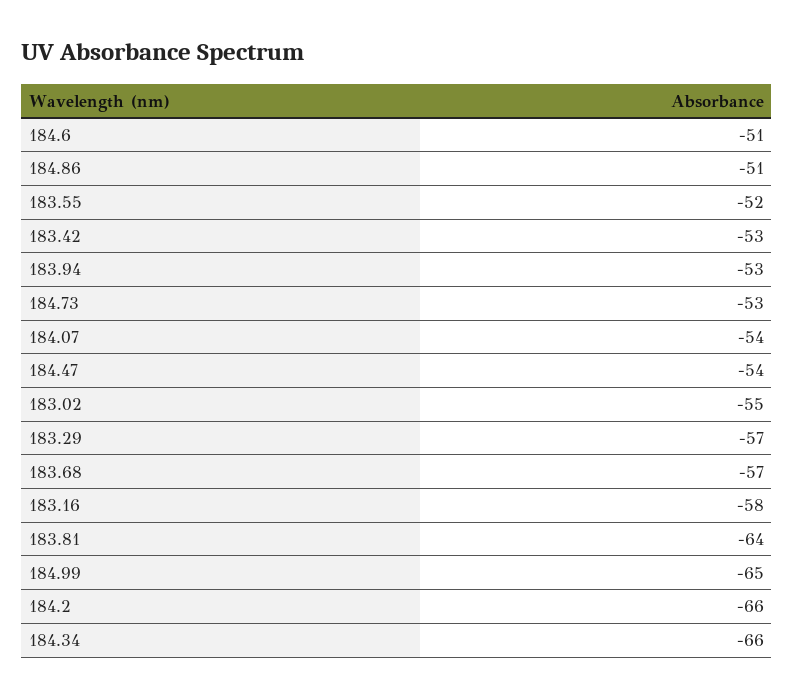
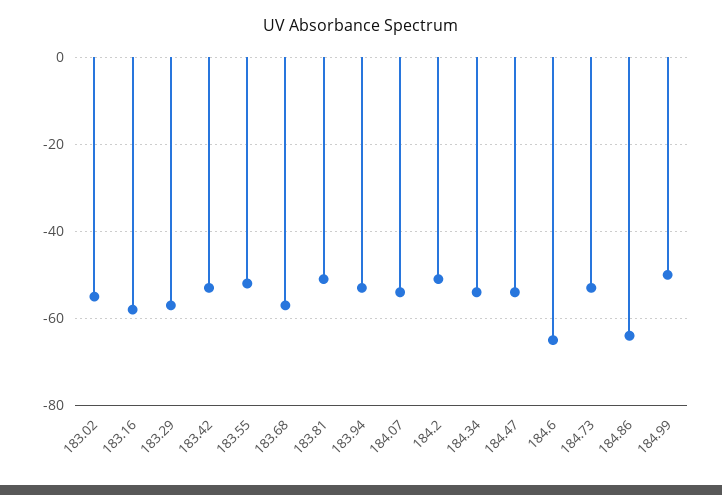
  {
-   "184.6": -51,
+   "184.6": -65,
-   "184.86": -51,
+   "184.86": -65,
    "183.55": -52,
    "183.42": -53,
    "183.94": -53,
    "184.73": -53,
    "184.07": -54,
    "184.47": -54,
    "183.02": -55,
    "183.29": -57,
    "183.68": -57,
    "183.16": -58,
-   "183.81": -64,
+   "183.81": -50,
-   "184.99": -65,
+   "184.99": -50,
-   "184.2": -66,
+   "184.2": -50,
-   "184.34": -66
+   "184.34": -55
  }

